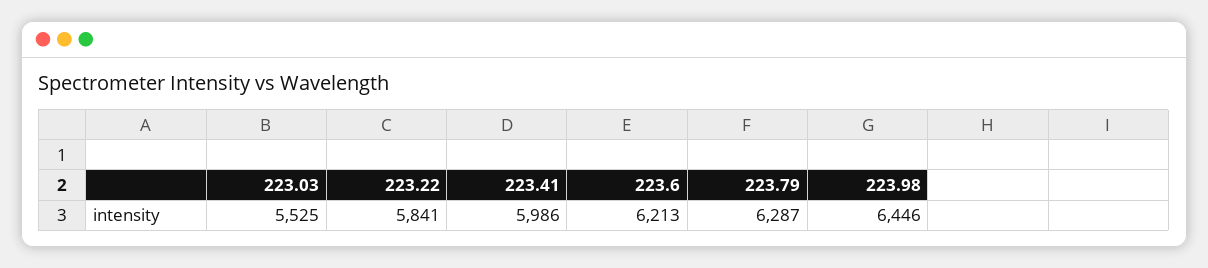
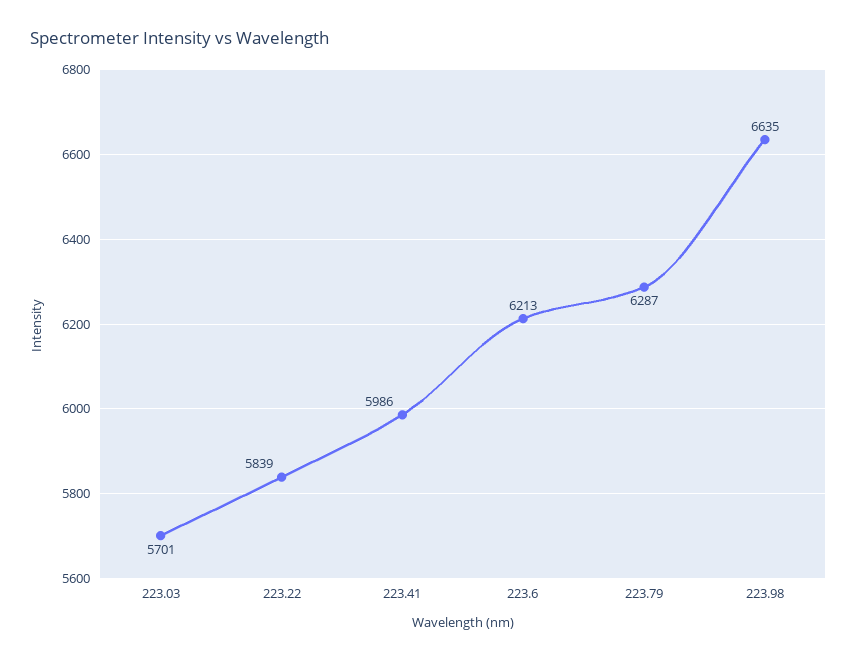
  {
-   "223.03": 5525,
+   "223.03": 5701,
-   "223.22": 5841,
+   "223.22": 5839,
    "223.41": 5986,
    "223.6": 6213,
    "223.79": 6287,
-   "223.98": 6446
+   "223.98": 6635
  }

